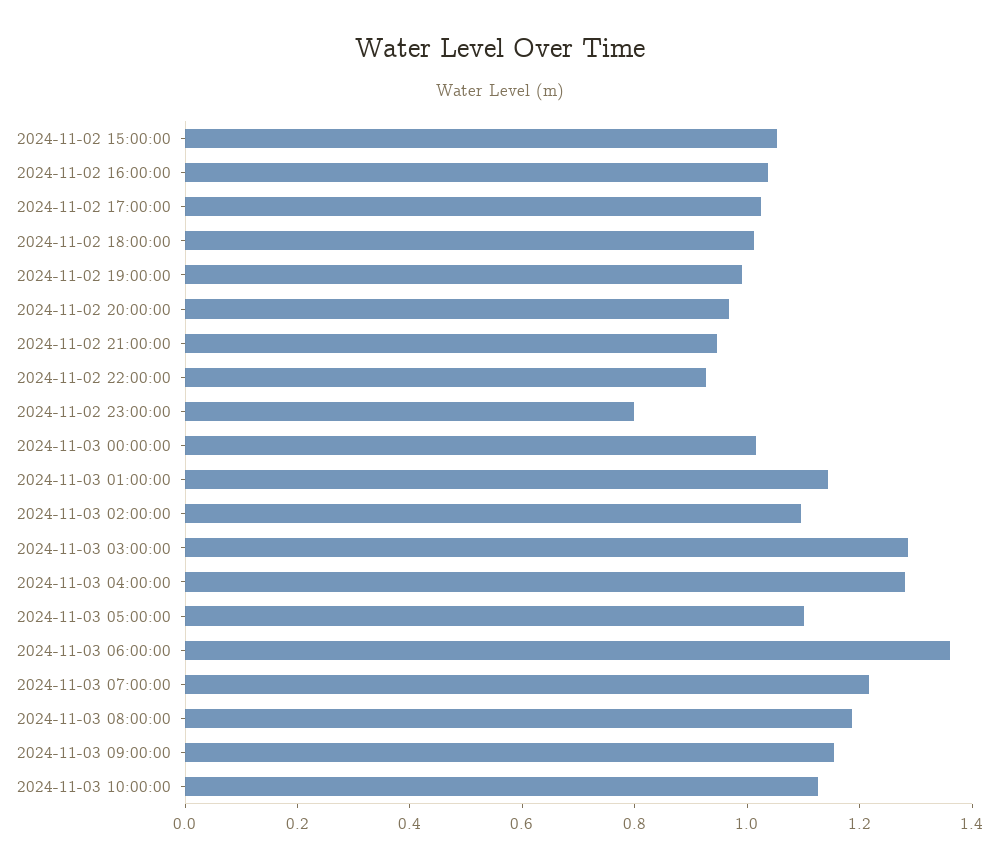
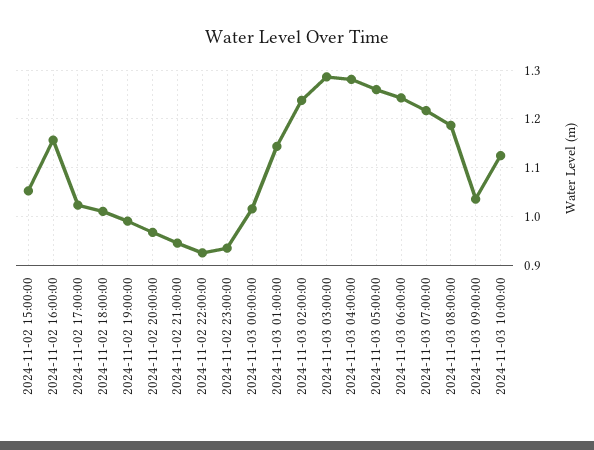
  {
    "2024-11-02 15:00:00": 1.06,
-   "2024-11-02 16:00:00": 1.05,
+   "2024-11-02 16:00:00": 1.16,
    "2024-11-02 17:00:00": 1.02,
    "2024-11-02 18:00:00": 1.02,
    "2024-11-02 19:00:00": 1,
    "2024-11-02 20:00:00": 0.96,
    "2024-11-02 21:00:00": 0.94,
    "2024-11-02 22:00:00": 0.92,
-   "2024-11-02 23:00:00": 0.8,
+   "2024-11-02 23:00:00": 0.94,
    "2024-11-03 00:00:00": 1.02,
    "2024-11-03 01:00:00": 1.14,
-   "2024-11-03 02:00:00": 1.1,
+   "2024-11-03 02:00:00": 1.24,
    "2024-11-03 03:00:00": 1.28,
    "2024-11-03 04:00:00": 1.28,
-   "2024-11-03 05:00:00": 1.1,
+   "2024-11-03 05:00:00": 1.26,
-   "2024-11-03 06:00:00": 1.35,
+   "2024-11-03 06:00:00": 1.24,
    "2024-11-03 07:00:00": 1.22,
    "2024-11-03 08:00:00": 1.18,
-   "2024-11-03 09:00:00": 1.15,
+   "2024-11-03 09:00:00": 1.04,
    "2024-11-03 10:00:00": 1.12
  }

